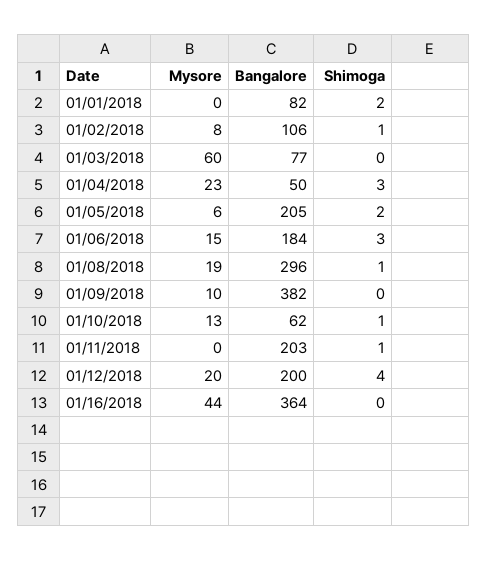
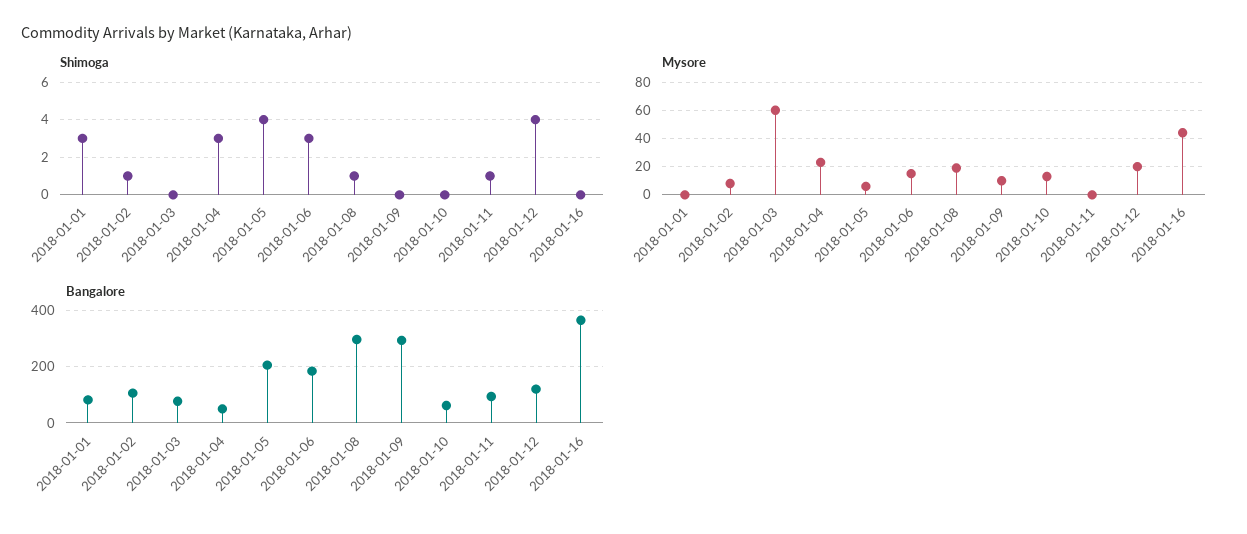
  {
    "Mysore": {
      "01/01/2018": 0,
      "01/02/2018": 8,
      "01/03/2018": 60,
      "01/04/2018": 23,
      "01/05/2018": 6,
      "01/06/2018": 15,
      "01/08/2018": 19,
      "01/09/2018": 10,
      "01/10/2018": 13,
      "01/11/2018": 0,
      "01/12/2018": 20,
      "01/16/2018": 44
    },
    "Bangalore": {
      "01/01/2018": 82,
      "01/02/2018": 106,
      "01/03/2018": 77,
      "01/04/2018": 50,
      "01/05/2018": 205,
      "01/06/2018": 184,
      "01/08/2018": 296,
-     "01/09/2018": 382,
+     "01/09/2018": 300,
      "01/10/2018": 62,
-     "01/11/2018": 203,
+     "01/11/2018": 100,
-     "01/12/2018": 200,
+     "01/12/2018": 125,
      "01/16/2018": 364
    },
    "Shimoga": {
-     "01/01/2018": 2,
+     "01/01/2018": 3,
      "01/02/2018": 1,
      "01/03/2018": 0,
      "01/04/2018": 3,
-     "01/05/2018": 2,
+     "01/05/2018": 4,
      "01/06/2018": 3,
      "01/08/2018": 1,
      "01/09/2018": 0,
-     "01/10/2018": 1,
+     "01/10/2018": 0,
      "01/11/2018": 1,
      "01/12/2018": 4,
      "01/16/2018": 0
    }
  }

